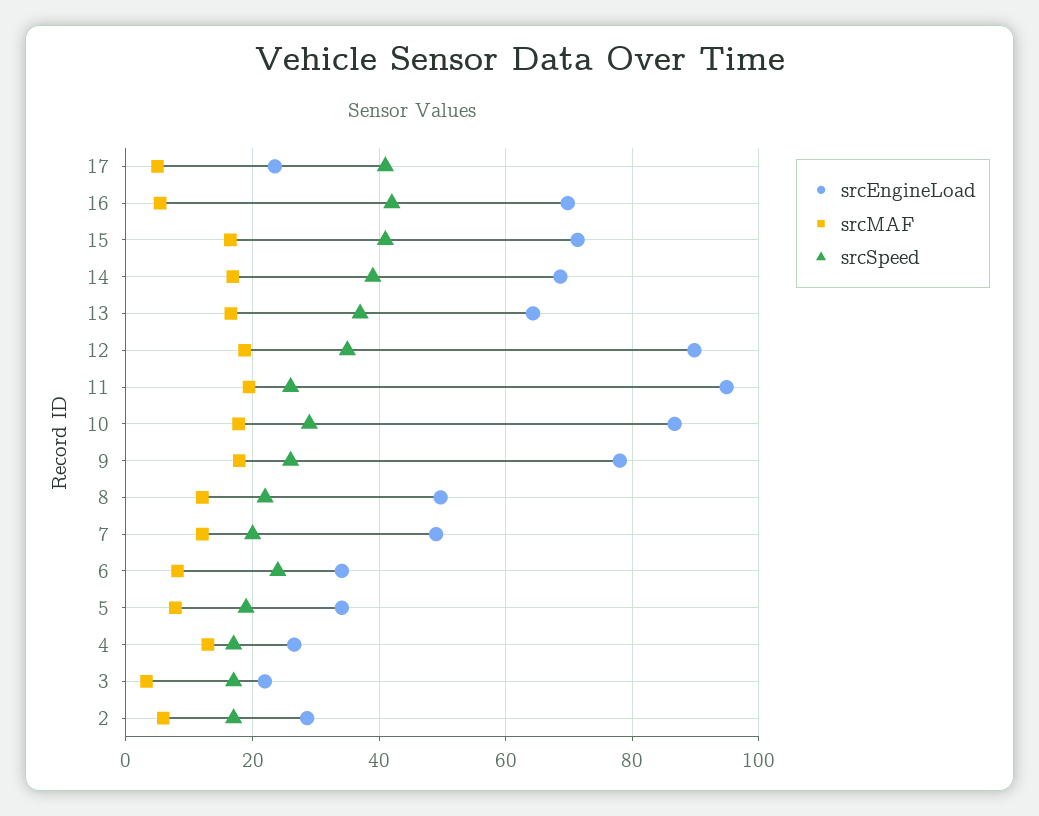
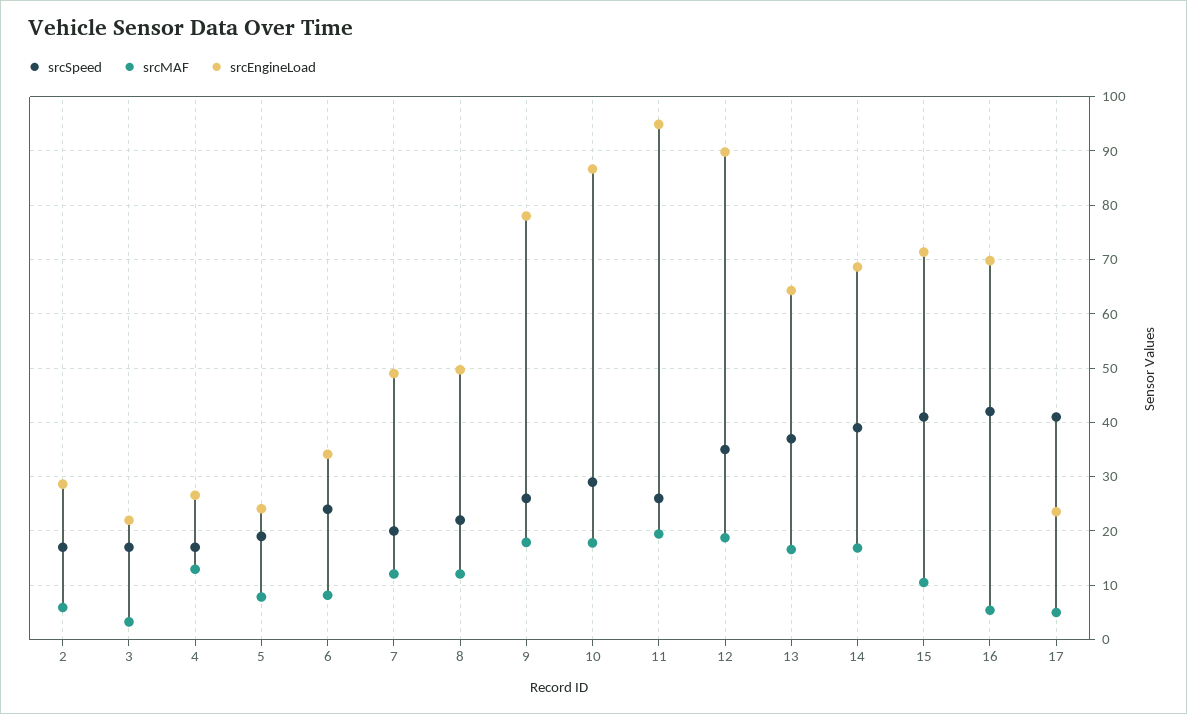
  {
    "srcEngineLoad": {
      "17": 24,
      "16": 70,
      "15": 72,
      "14": 68,
      "13": 64,
      "12": 90,
      "11": 94,
      "10": 86,
      "9": 78,
      "8": 50,
      "7": 50,
      "6": 34,
-     "5": 34,
+     "5": 24,
      "4": 26,
      "3": 22,
      "2": 28
    },
    "srcMAF": {
      "17": 4,
      "16": 6,
-     "15": 16,
+     "15": 10,
      "14": 16,
      "13": 16,
      "12": 18,
      "11": 20,
      "10": 18,
      "9": 18,
      "8": 12,
      "7": 12,
      "6": 8,
      "5": 8,
      "4": 12,
      "3": 4,
      "2": 6
    },
    "srcSpeed": {
      "17": 42,
      "16": 42,
      "15": 42,
      "14": 40,
      "13": 38,
      "12": 36,
      "11": 26,
      "10": 30,
      "9": 26,
      "8": 22,
      "7": 20,
      "6": 24,
      "5": 20,
      "4": 18,
      "3": 18,
      "2": 18
    }
  }

